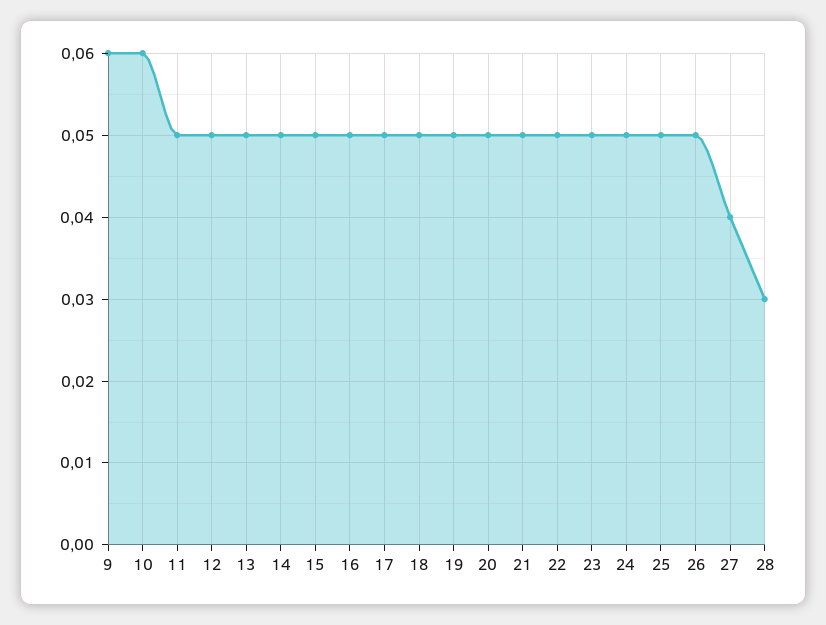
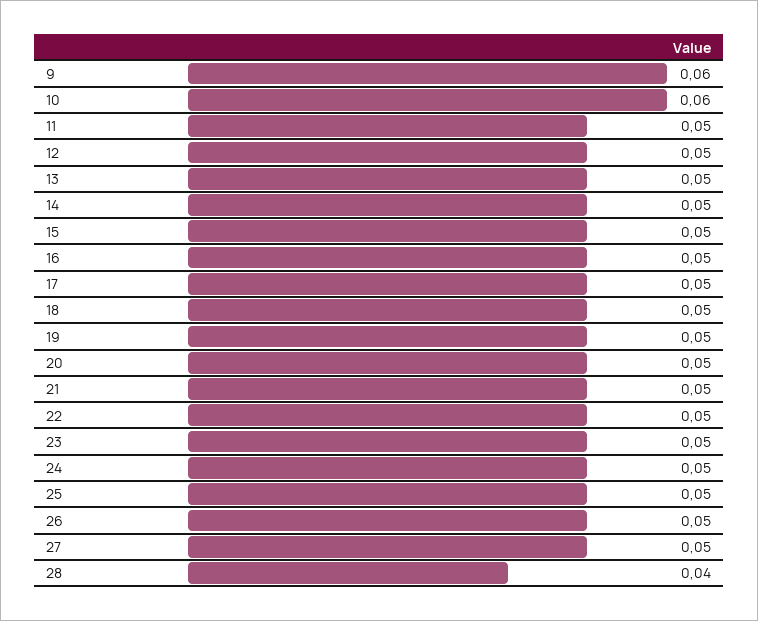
  {
    "9": 0.06,
    "10": 0.06,
    "11": 0.05,
    "12": 0.05,
    "13": 0.05,
    "14": 0.05,
    "15": 0.05,
    "16": 0.05,
    "17": 0.05,
    "18": 0.05,
    "19": 0.05,
    "20": 0.05,
    "21": 0.05,
    "22": 0.05,
    "23": 0.05,
    "24": 0.05,
    "25": 0.05,
    "26": 0.05,
-   "27": 0.04,
+   "27": 0.05,
-   "28": 0.03
+   "28": 0.04
  }

